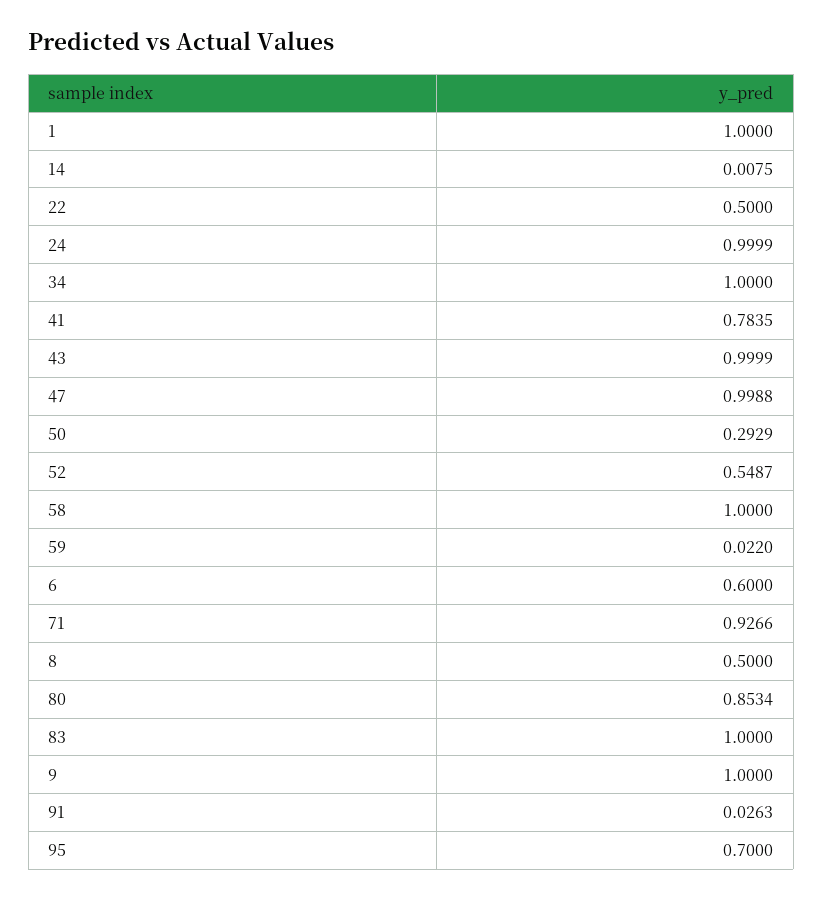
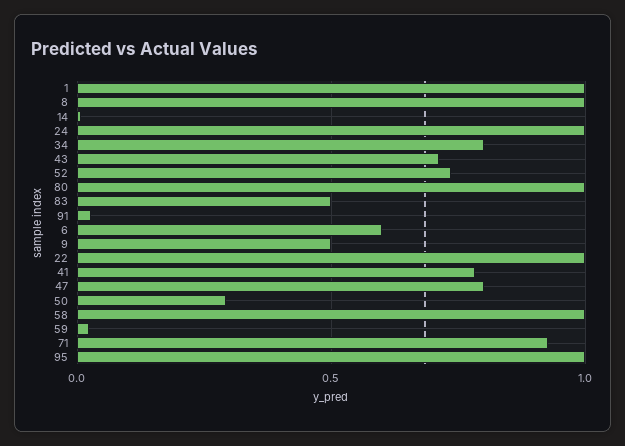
  {
    "1": 1,
    "14": 0.0075,
-   "22": 0.5,
+   "22": 1,
    "24": 0.9999,
-   "34": 1,
+   "34": 0.8,
    "41": 0.7835,
-   "43": 0.9999,
+   "43": 0.7,
-   "47": 0.9988,
+   "47": 0.8,
    "50": 0.2929,
-   "52": 0.5487,
+   "52": 0.75,
    "58": 1,
    "59": 0.022,
    "6": 0.6,
    "71": 0.9266,
-   "8": 0.5,
+   "8": 1,
-   "80": 0.8534,
+   "80": 1,
-   "83": 1,
+   "83": 0.5,
-   "9": 1,
+   "9": 0.5,
    "91": 0.0263,
-   "95": 0.7
+   "95": 1
  }

